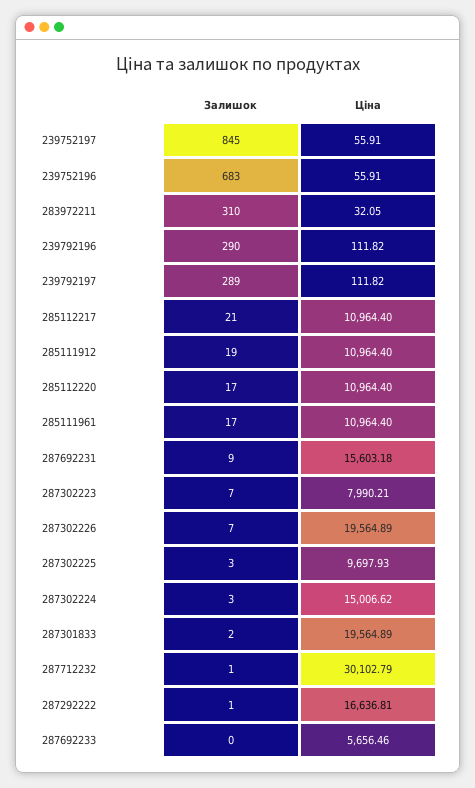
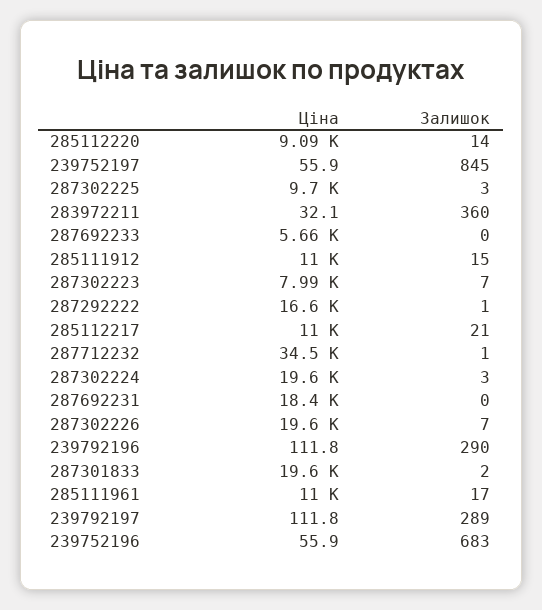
  {
    "Залишок": {
      "239752197": 845,
      "239752196": 683,
-     "283972211": 310,
+     "283972211": 360,
      "239792196": 290,
      "239792197": 289,
      "285112217": 21,
-     "285111912": 19,
+     "285111912": 15,
-     "285112220": 17,
+     "285112220": 14,
      "285111961": 17,
-     "287692231": 9,
+     "287692231": 0,
      "287302223": 7,
      "287302226": 7,
      "287302225": 3,
      "287302224": 3,
      "287301833": 2,
      "287712232": 1,
      "287292222": 1,
      "287692233": 0
    },
    "Ціна": {
      "239752197": 55.91,
      "239752196": 55.91,
      "283972211": 32.05,
      "239792196": 111.82,
      "239792197": 111.82,
      "285112217": 10964.4,
      "285111912": 10964.4,
-     "285112220": 10964.4,
+     "285112220": 9090,
      "285111961": 10964.4,
-     "287692231": 15603.18,
+     "287692231": 18400,
      "287302223": 7990.21,
      "287302226": 19564.89,
      "287302225": 9697.93,
-     "287302224": 15006.62,
+     "287302224": 19600,
      "287301833": 19564.89,
-     "287712232": 30102.79,
+     "287712232": 34500,
      "287292222": 16636.81,
      "287692233": 5656.46
    }
  }

